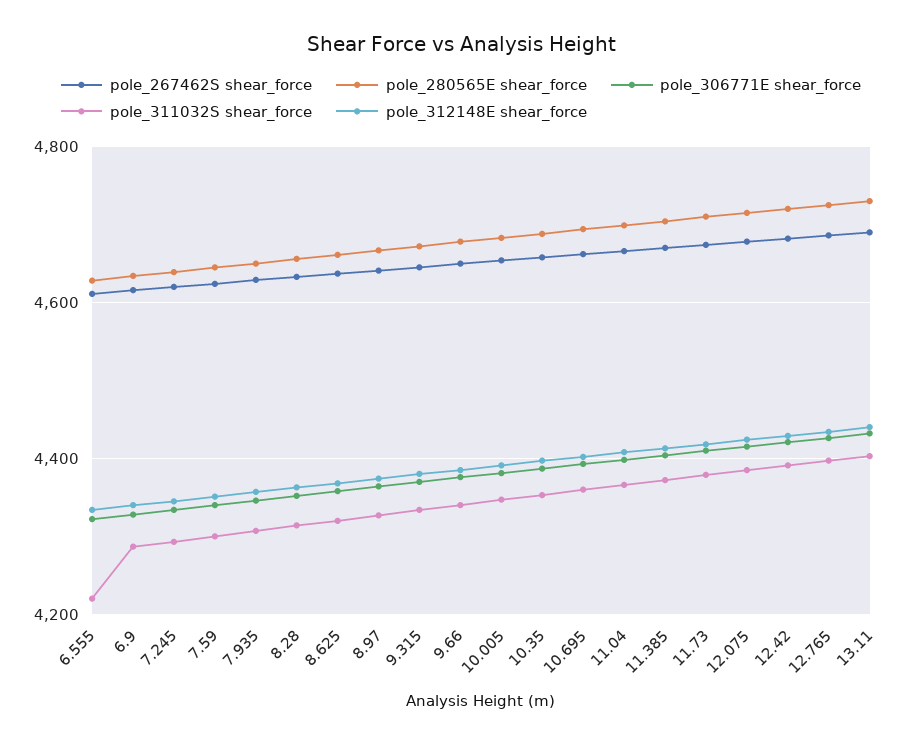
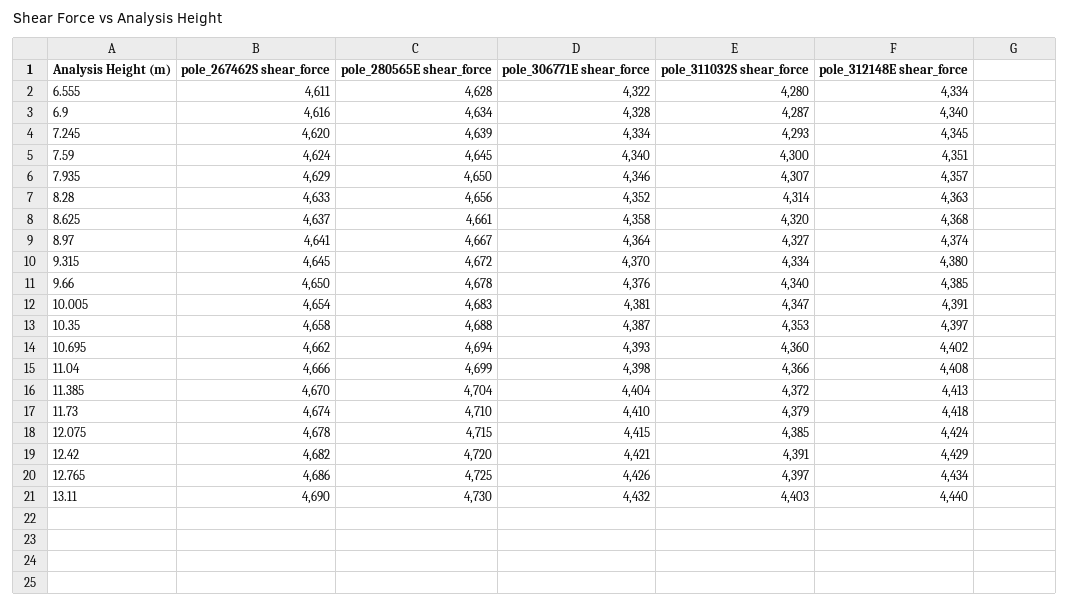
  {
    "pole_267462S shear_force": {
      "6.555": 4611,
      "6.9": 4616,
      "7.245": 4620,
      "7.59": 4624,
      "7.935": 4629,
      "8.28": 4633,
      "8.625": 4637,
      "8.97": 4641,
      "9.315": 4645,
      "9.66": 4650,
      "10.005": 4654,
      "10.35": 4658,
      "10.695": 4662,
      "11.04": 4666,
      "11.385": 4670,
      "11.73": 4674,
      "12.075": 4678,
      "12.42": 4682,
      "12.765": 4686,
      "13.11": 4690
    },
    "pole_280565E shear_force": {
      "6.555": 4628,
      "6.9": 4634,
      "7.245": 4639,
      "7.59": 4645,
      "7.935": 4650,
      "8.28": 4656,
      "8.625": 4661,
      "8.97": 4667,
      "9.315": 4672,
      "9.66": 4678,
      "10.005": 4683,
      "10.35": 4688,
      "10.695": 4694,
      "11.04": 4699,
      "11.385": 4704,
      "11.73": 4710,
      "12.075": 4715,
      "12.42": 4720,
      "12.765": 4725,
      "13.11": 4730
    },
    "pole_306771E shear_force": {
      "6.555": 4322,
      "6.9": 4328,
      "7.245": 4334,
      "7.59": 4340,
      "7.935": 4346,
      "8.28": 4352,
      "8.625": 4358,
      "8.97": 4364,
      "9.315": 4370,
      "9.66": 4376,
      "10.005": 4381,
      "10.35": 4387,
      "10.695": 4393,
      "11.04": 4398,
      "11.385": 4404,
      "11.73": 4410,
      "12.075": 4415,
      "12.42": 4421,
      "12.765": 4426,
      "13.11": 4432
    },
    "pole_311032S shear_force": {
-     "6.555": 4220,
+     "6.555": 4280,
      "6.9": 4287,
      "7.245": 4293,
      "7.59": 4300,
      "7.935": 4307,
      "8.28": 4314,
      "8.625": 4320,
      "8.97": 4327,
      "9.315": 4334,
      "9.66": 4340,
      "10.005": 4347,
      "10.35": 4353,
      "10.695": 4360,
      "11.04": 4366,
      "11.385": 4372,
      "11.73": 4379,
      "12.075": 4385,
      "12.42": 4391,
      "12.765": 4397,
      "13.11": 4403
    },
    "pole_312148E shear_force": {
      "6.555": 4334,
      "6.9": 4340,
      "7.245": 4345,
      "7.59": 4351,
      "7.935": 4357,
      "8.28": 4363,
      "8.625": 4368,
      "8.97": 4374,
      "9.315": 4380,
      "9.66": 4385,
      "10.005": 4391,
      "10.35": 4397,
      "10.695": 4402,
      "11.04": 4408,
      "11.385": 4413,
      "11.73": 4418,
      "12.075": 4424,
      "12.42": 4429,
      "12.765": 4434,
      "13.11": 4440
    }
  }

